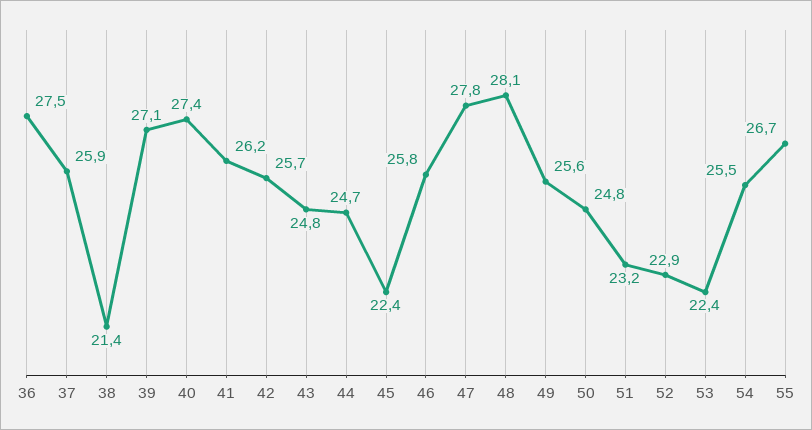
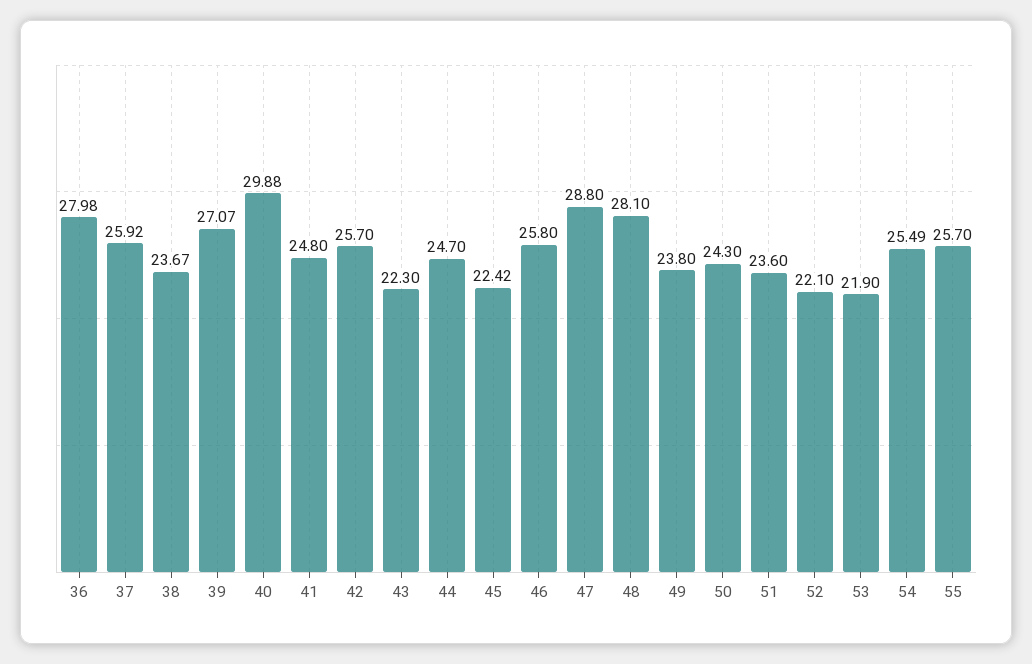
  {
-   "36": 27.5,
+   "36": 27.98,
    "37": 25.92,
-   "38": 21.4,
+   "38": 23.67,
    "39": 27.07,
-   "40": 27.4,
+   "40": 29.88,
-   "41": 26.2,
+   "41": 24.8,
    "42": 25.7,
-   "43": 24.8,
+   "43": 22.3,
    "44": 24.7,
    "45": 22.42,
    "46": 25.8,
-   "47": 27.8,
+   "47": 28.8,
    "48": 28.1,
-   "49": 25.6,
+   "49": 23.8,
-   "50": 24.8,
+   "50": 24.3,
-   "51": 23.2,
+   "51": 23.6,
-   "52": 22.9,
+   "52": 22.1,
-   "53": 22.4,
+   "53": 21.9,
    "54": 25.49,
-   "55": 26.7
+   "55": 25.7
  }

